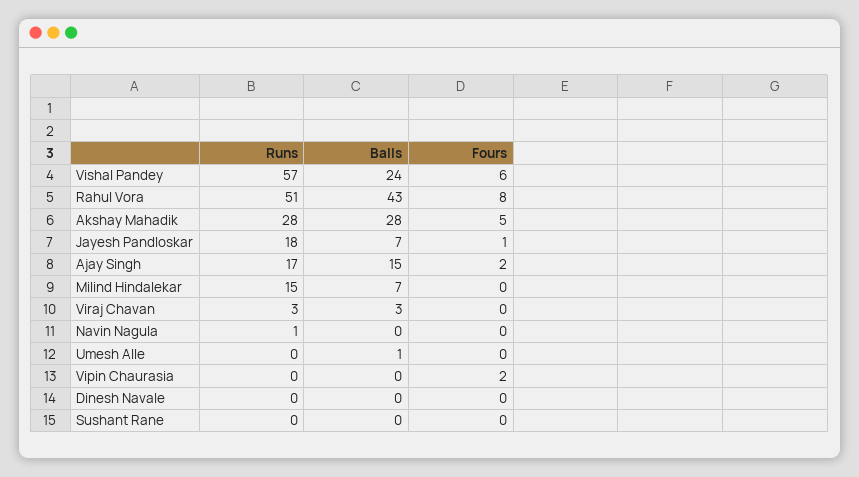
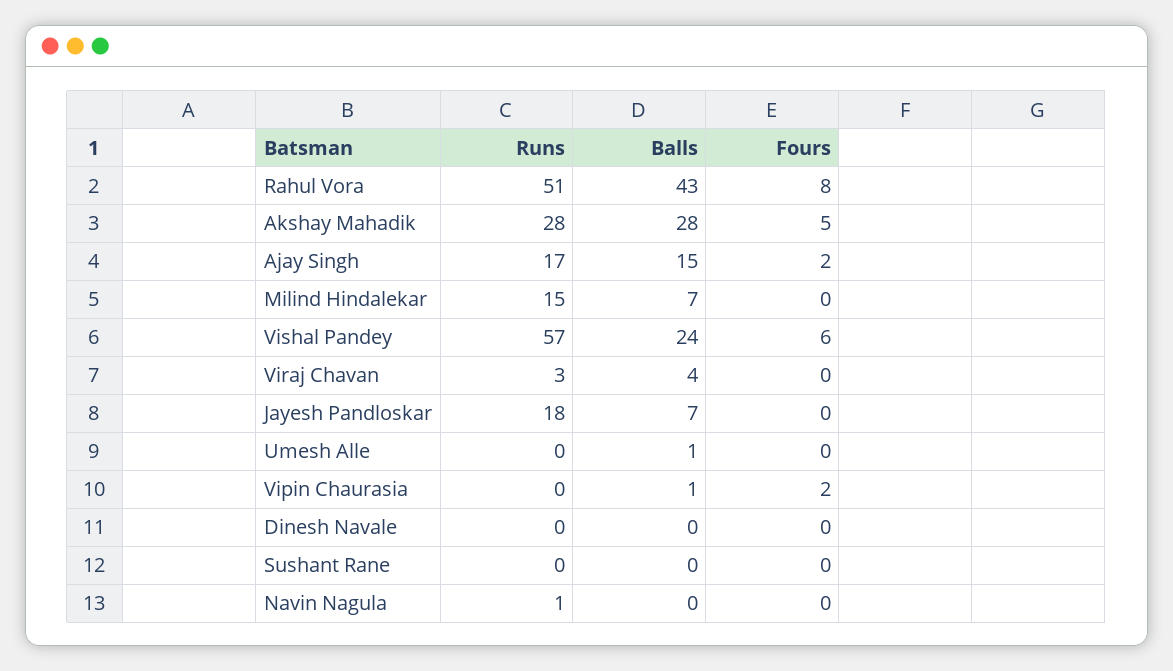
  {
    "Runs": {
      "Vishal Pandey": 57,
      "Rahul Vora": 51,
      "Akshay Mahadik": 28,
      "Jayesh Pandloskar": 18,
      "Ajay Singh": 17,
      "Milind Hindalekar": 15,
      "Viraj Chavan": 3,
      "Navin Nagula": 1,
      "Umesh Alle": 0,
      "Vipin Chaurasia": 0,
      "Dinesh Navale": 0,
      "Sushant Rane": 0
    },
    "Balls": {
      "Vishal Pandey": 24,
      "Rahul Vora": 43,
      "Akshay Mahadik": 28,
      "Jayesh Pandloskar": 7,
      "Ajay Singh": 15,
      "Milind Hindalekar": 7,
-     "Viraj Chavan": 3,
+     "Viraj Chavan": 4,
      "Navin Nagula": 0,
      "Umesh Alle": 1,
-     "Vipin Chaurasia": 0,
+     "Vipin Chaurasia": 1,
      "Dinesh Navale": 0,
      "Sushant Rane": 0
    },
    "Fours": {
      "Vishal Pandey": 6,
      "Rahul Vora": 8,
      "Akshay Mahadik": 5,
-     "Jayesh Pandloskar": 1,
+     "Jayesh Pandloskar": 0,
      "Ajay Singh": 2,
      "Milind Hindalekar": 0,
      "Viraj Chavan": 0,
      "Navin Nagula": 0,
      "Umesh Alle": 0,
      "Vipin Chaurasia": 2,
      "Dinesh Navale": 0,
      "Sushant Rane": 0
    }
  }

